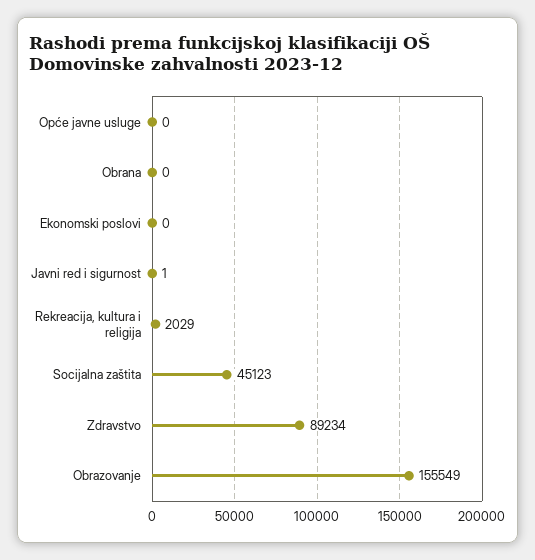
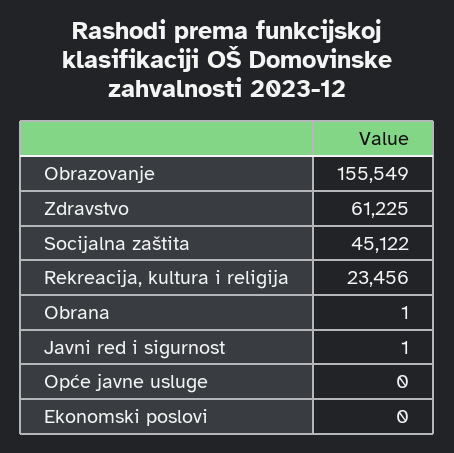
  {
    "Opće javne usluge": 0,
-   "Obrana": 0,
+   "Obrana": 1,
    "Ekonomski poslovi": 0,
    "Javni red i sigurnost": 1,
-   "Rekreacija, kultura i religija": 2029,
+   "Rekreacija, kultura i religija": 23456,
-   "Socijalna zaštita": 45123,
+   "Socijalna zaštita": 45122,
-   "Zdravstvo": 89234,
+   "Zdravstvo": 61225,
    "Obrazovanje": 155549
  }

